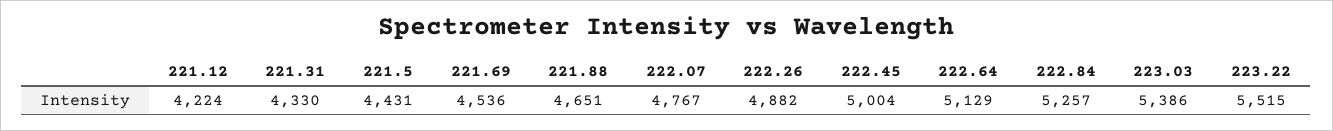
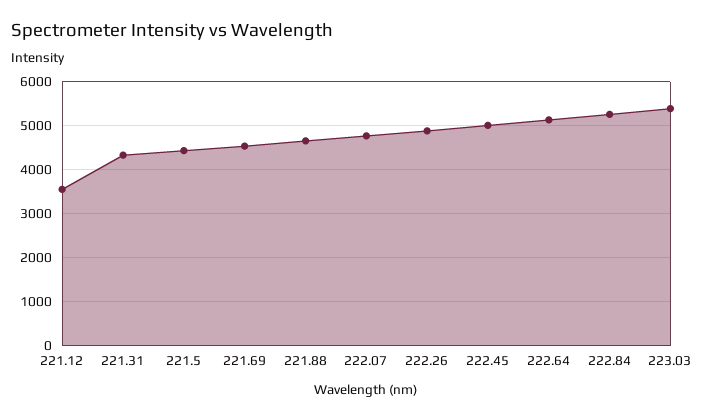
  {
-   "221.12": 4224,
+   "221.12": 3600,
    "221.31": 4330,
    "221.5": 4431,
    "221.69": 4536,
    "221.88": 4651,
    "222.07": 4767,
    "222.26": 4882,
    "222.45": 5004,
    "222.64": 5129,
    "222.84": 5257,
-   "223.03": 5386,
+   "223.03": 5386
-   "223.22": 5515
  }

